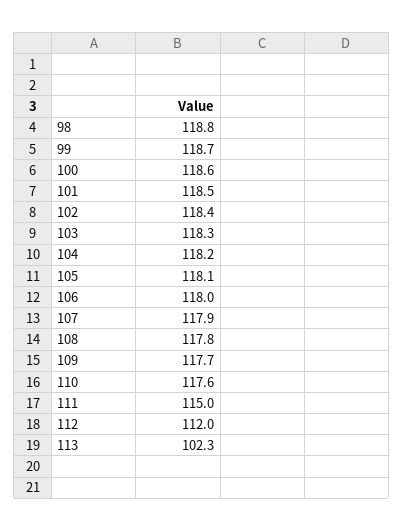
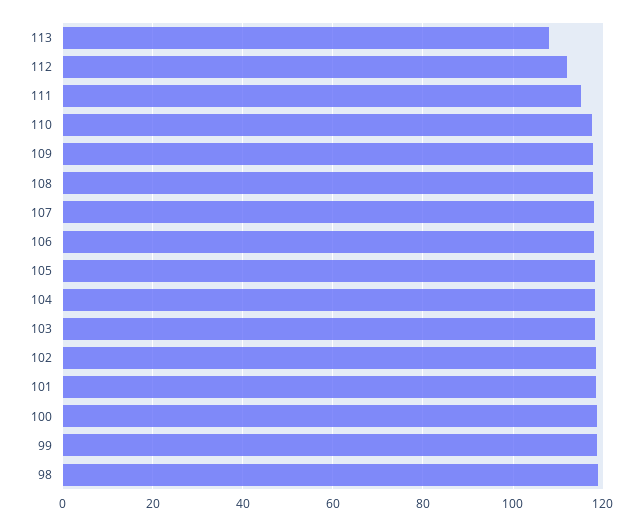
  {
    "98": 118.8,
    "99": 118.7,
    "100": 118.6,
    "101": 118.5,
    "102": 118.4,
    "103": 118.3,
    "104": 118.2,
    "105": 118.1,
    "106": 118,
    "107": 117.9,
    "108": 117.8,
    "109": 117.7,
    "110": 117.6,
    "111": 115,
    "112": 112,
-   "113": 102.3
+   "113": 108
  }

